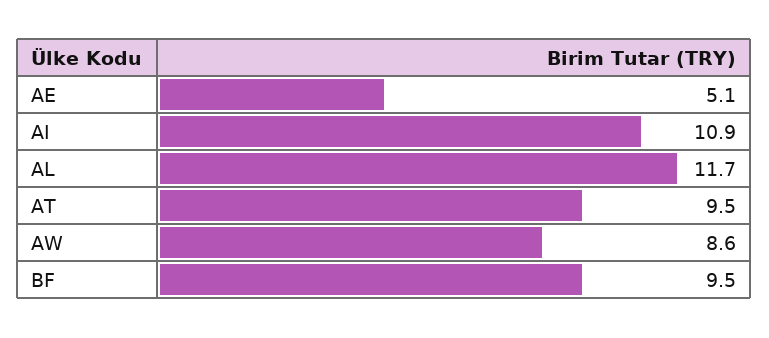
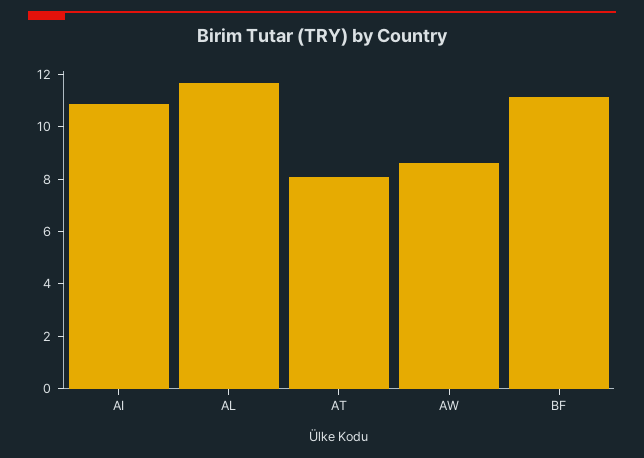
  {
-   "AE": 5.1,
    "AI": 10.9,
    "AL": 11.7,
-   "AT": 9.5,
+   "AT": 8,
    "AW": 8.6,
-   "BF": 9.5
+   "BF": 11
  }

